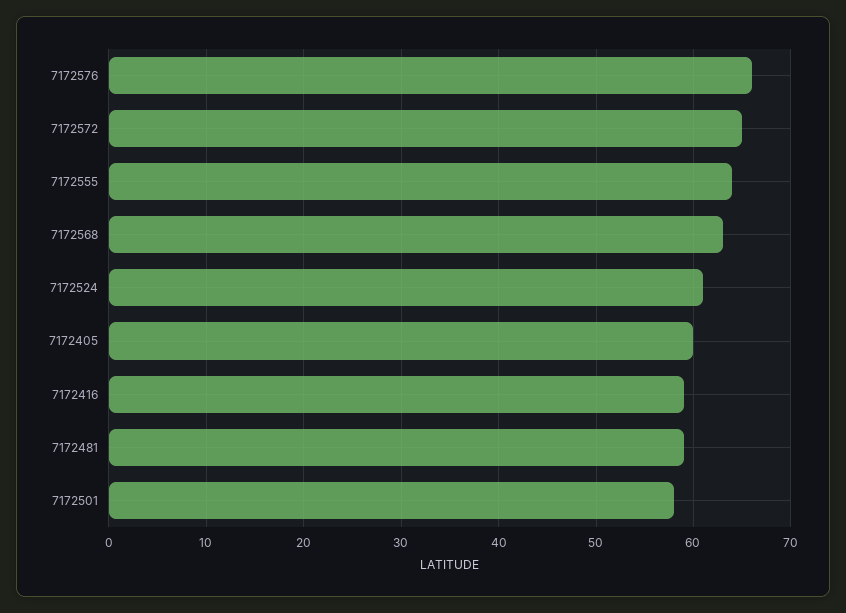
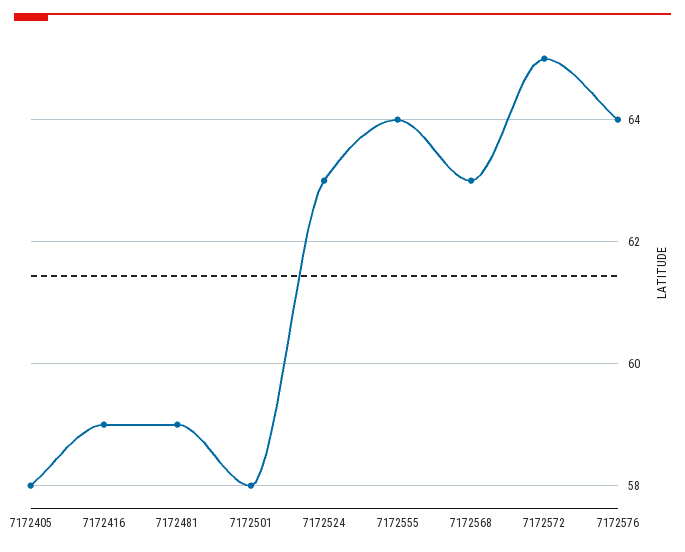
  {
-   "7172576": 66,
+   "7172576": 64,
    "7172572": 65,
    "7172555": 64,
    "7172568": 63,
-   "7172524": 61,
+   "7172524": 63,
-   "7172405": 60,
+   "7172405": 58,
    "7172416": 59,
    "7172481": 59,
    "7172501": 58
  }

